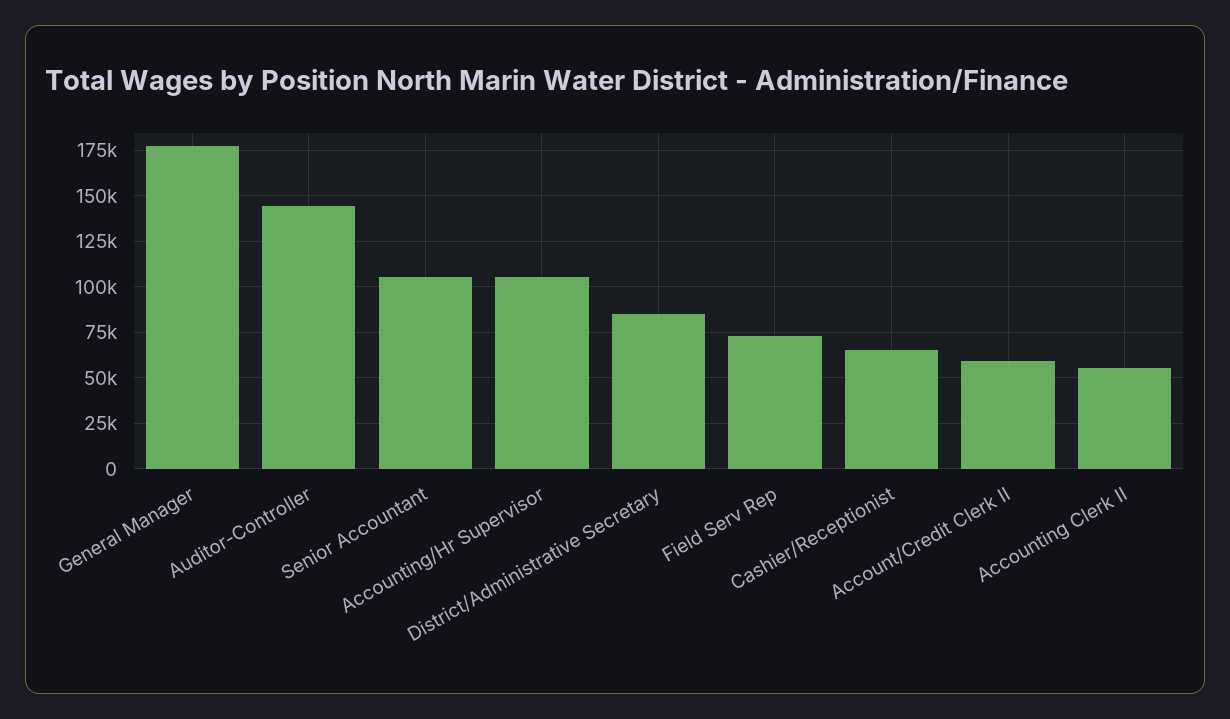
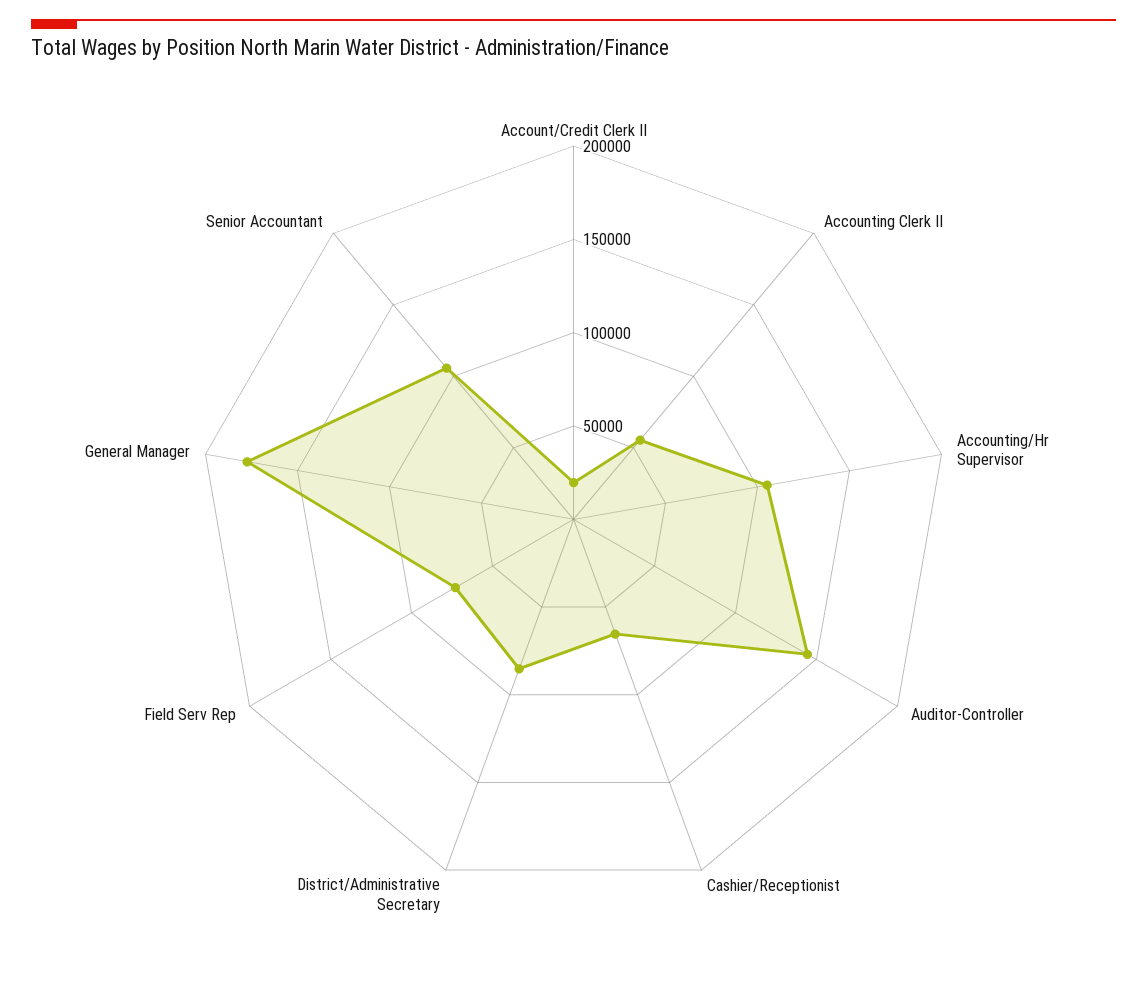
  {
    "General Manager": 175000,
    "Auditor-Controller": 145000,
    "Senior Accountant": 105000,
    "Accounting/Hr Supervisor": 105000,
    "District/Administrative Secretary": 85000,
    "Field Serv Rep": 75000,
    "Cashier/Receptionist": 65000,
-   "Account/Credit Clerk II": 60000,
+   "Account/Credit Clerk II": 20000,
    "Accounting Clerk II": 55000
  }

